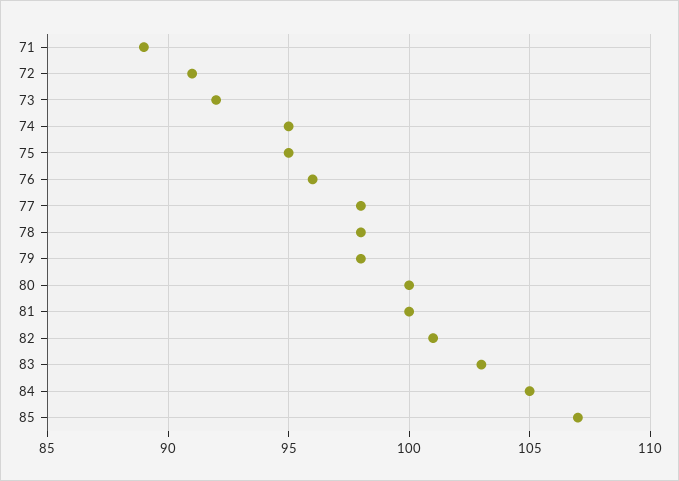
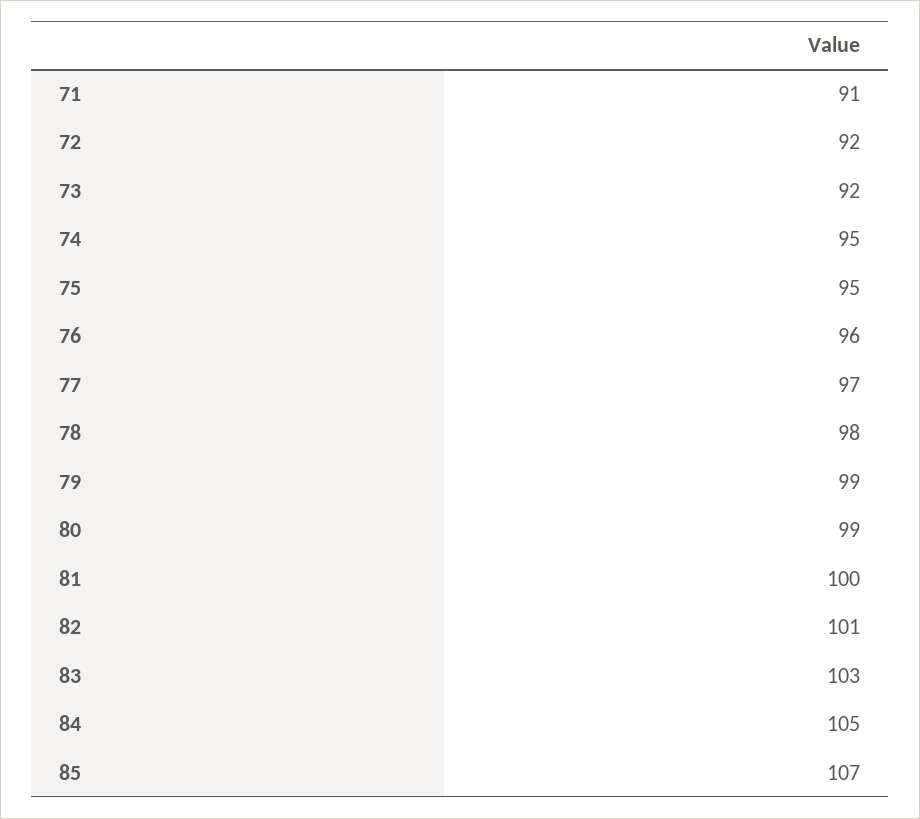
  {
-   "71": 89,
+   "71": 91,
-   "72": 91,
+   "72": 92,
    "73": 92,
    "74": 95,
    "75": 95,
    "76": 96,
-   "77": 98,
+   "77": 97,
    "78": 98,
-   "79": 98,
+   "79": 99,
-   "80": 100,
+   "80": 99,
    "81": 100,
    "82": 101,
    "83": 103,
    "84": 105,
    "85": 107
  }

